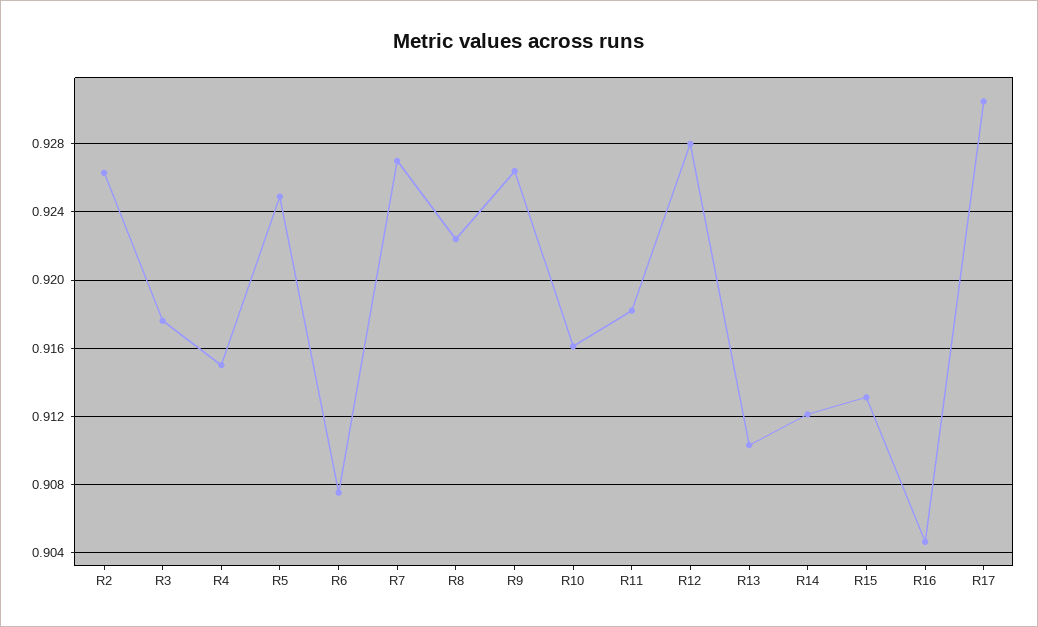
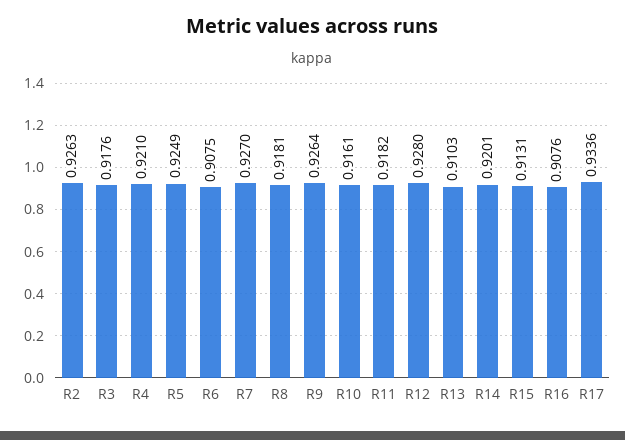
  {
    "R2": 0.9263,
    "R3": 0.9176,
-   "R4": 0.915,
+   "R4": 0.921,
    "R5": 0.9249,
    "R6": 0.9075,
    "R7": 0.927,
-   "R8": 0.9225,
+   "R8": 0.9181,
    "R9": 0.9264,
    "R10": 0.9161,
    "R11": 0.9182,
    "R12": 0.928,
    "R13": 0.9103,
-   "R14": 0.912,
+   "R14": 0.9201,
    "R15": 0.9131,
-   "R16": 0.9045,
+   "R16": 0.9076,
-   "R17": 0.9305
+   "R17": 0.9336
  }

